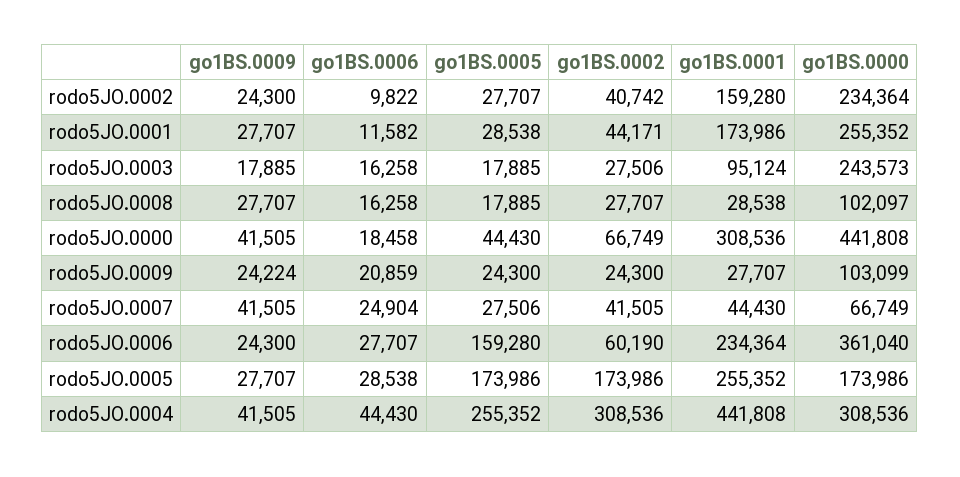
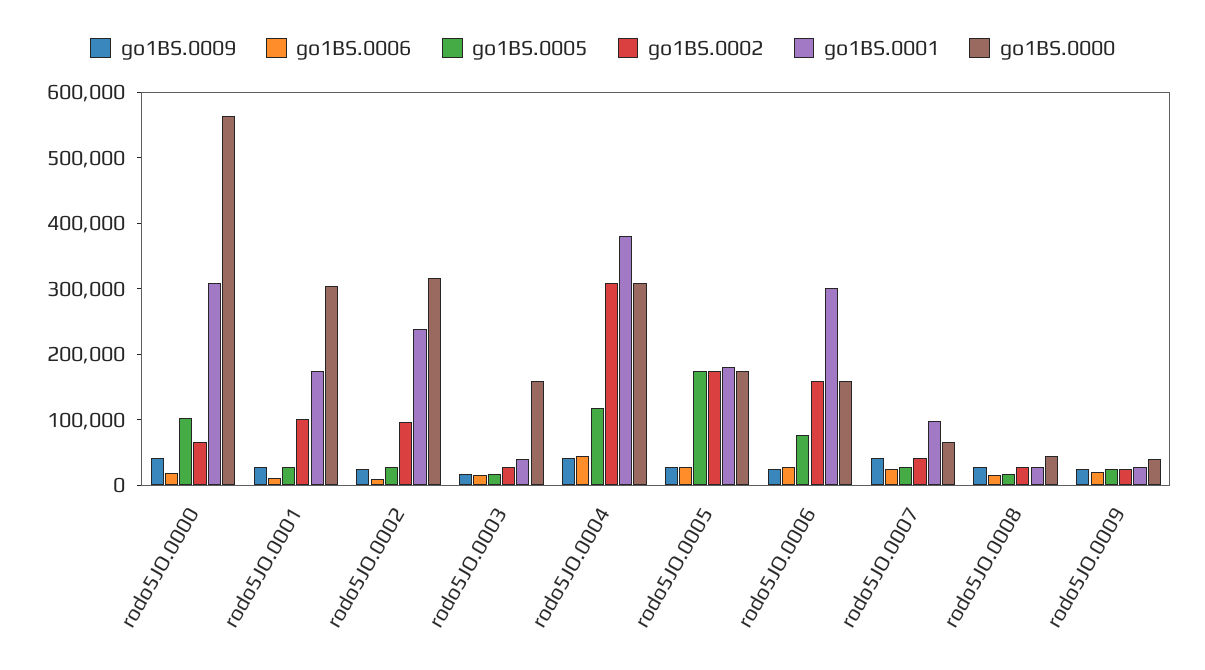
  {
    "go1BS.0009": {
      "rodo5JO.0002": 24300,
      "rodo5JO.0001": 27707,
      "rodo5JO.0003": 17885,
      "rodo5JO.0008": 27707,
      "rodo5JO.0000": 41505,
      "rodo5JO.0009": 24224,
      "rodo5JO.0007": 41505,
      "rodo5JO.0006": 24300,
      "rodo5JO.0005": 27707,
      "rodo5JO.0004": 41505
    },
    "go1BS.0006": {
      "rodo5JO.0002": 9822,
      "rodo5JO.0001": 11582,
      "rodo5JO.0003": 16258,
      "rodo5JO.0008": 16258,
      "rodo5JO.0000": 18458,
      "rodo5JO.0009": 20859,
      "rodo5JO.0007": 24904,
      "rodo5JO.0006": 27707,
      "rodo5JO.0005": 28538,
      "rodo5JO.0004": 44430
    },
    "go1BS.0005": {
      "rodo5JO.0002": 27707,
      "rodo5JO.0001": 28538,
      "rodo5JO.0003": 17885,
      "rodo5JO.0008": 17885,
-     "rodo5JO.0000": 44430,
+     "rodo5JO.0000": 100000,
      "rodo5JO.0009": 24300,
      "rodo5JO.0007": 27506,
-     "rodo5JO.0006": 159280,
+     "rodo5JO.0006": 80000,
      "rodo5JO.0005": 173986,
-     "rodo5JO.0004": 255352
+     "rodo5JO.0004": 120000
    },
    "go1BS.0002": {
-     "rodo5JO.0002": 40742,
+     "rodo5JO.0002": 100000,
-     "rodo5JO.0001": 44171,
+     "rodo5JO.0001": 100000,
      "rodo5JO.0003": 27506,
      "rodo5JO.0008": 27707,
      "rodo5JO.0000": 66749,
      "rodo5JO.0009": 24300,
      "rodo5JO.0007": 41505,
-     "rodo5JO.0006": 60190,
+     "rodo5JO.0006": 160000,
      "rodo5JO.0005": 173986,
      "rodo5JO.0004": 308536
    },
    "go1BS.0001": {
-     "rodo5JO.0002": 159280,
+     "rodo5JO.0002": 240000,
      "rodo5JO.0001": 173986,
-     "rodo5JO.0003": 95124,
+     "rodo5JO.0003": 40000,
      "rodo5JO.0008": 28538,
      "rodo5JO.0000": 308536,
      "rodo5JO.0009": 27707,
-     "rodo5JO.0007": 44430,
+     "rodo5JO.0007": 100000,
-     "rodo5JO.0006": 234364,
+     "rodo5JO.0006": 300000,
-     "rodo5JO.0005": 255352,
+     "rodo5JO.0005": 180000,
-     "rodo5JO.0004": 441808
+     "rodo5JO.0004": 380000
    },
    "go1BS.0000": {
-     "rodo5JO.0002": 234364,
+     "rodo5JO.0002": 320000,
-     "rodo5JO.0001": 255352,
+     "rodo5JO.0001": 300000,
-     "rodo5JO.0003": 243573,
+     "rodo5JO.0003": 160000,
-     "rodo5JO.0008": 102097,
+     "rodo5JO.0008": 40000,
-     "rodo5JO.0000": 441808,
+     "rodo5JO.0000": 560000,
-     "rodo5JO.0009": 103099,
+     "rodo5JO.0009": 40000,
      "rodo5JO.0007": 66749,
-     "rodo5JO.0006": 361040,
+     "rodo5JO.0006": 160000,
      "rodo5JO.0005": 173986,
      "rodo5JO.0004": 308536
    }
  }

